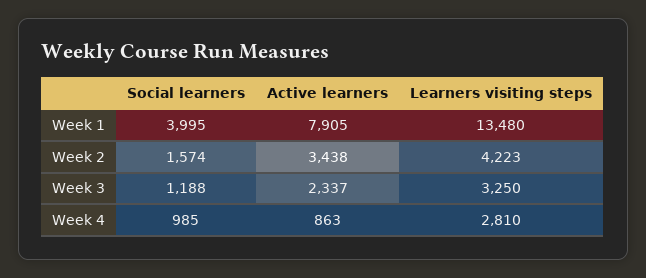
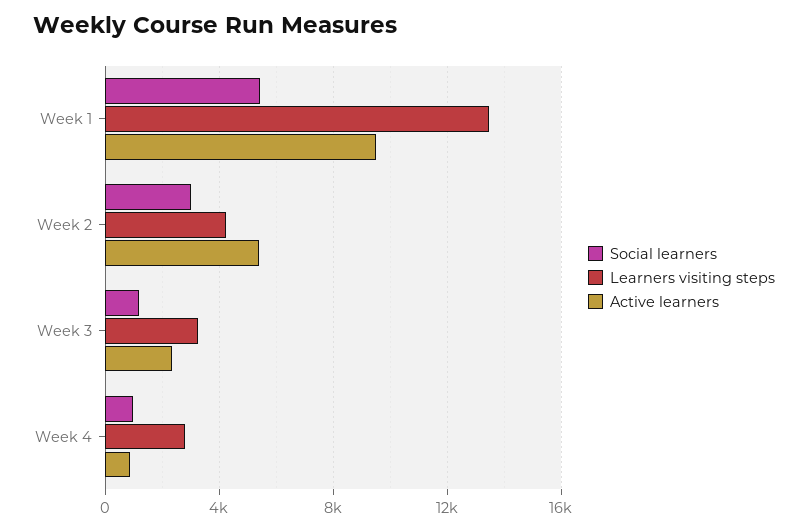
  {
    "Social learners": {
-     "Week 1": 3995,
+     "Week 1": 5500,
-     "Week 2": 1574,
+     "Week 2": 3000,
      "Week 3": 1188,
      "Week 4": 985
    },
    "Active learners": {
-     "Week 1": 7905,
+     "Week 1": 9500,
-     "Week 2": 3438,
+     "Week 2": 5500,
      "Week 3": 2337,
      "Week 4": 863
    },
    "Learners visiting steps": {
      "Week 1": 13480,
      "Week 2": 4223,
      "Week 3": 3250,
      "Week 4": 2810
    }
  }

